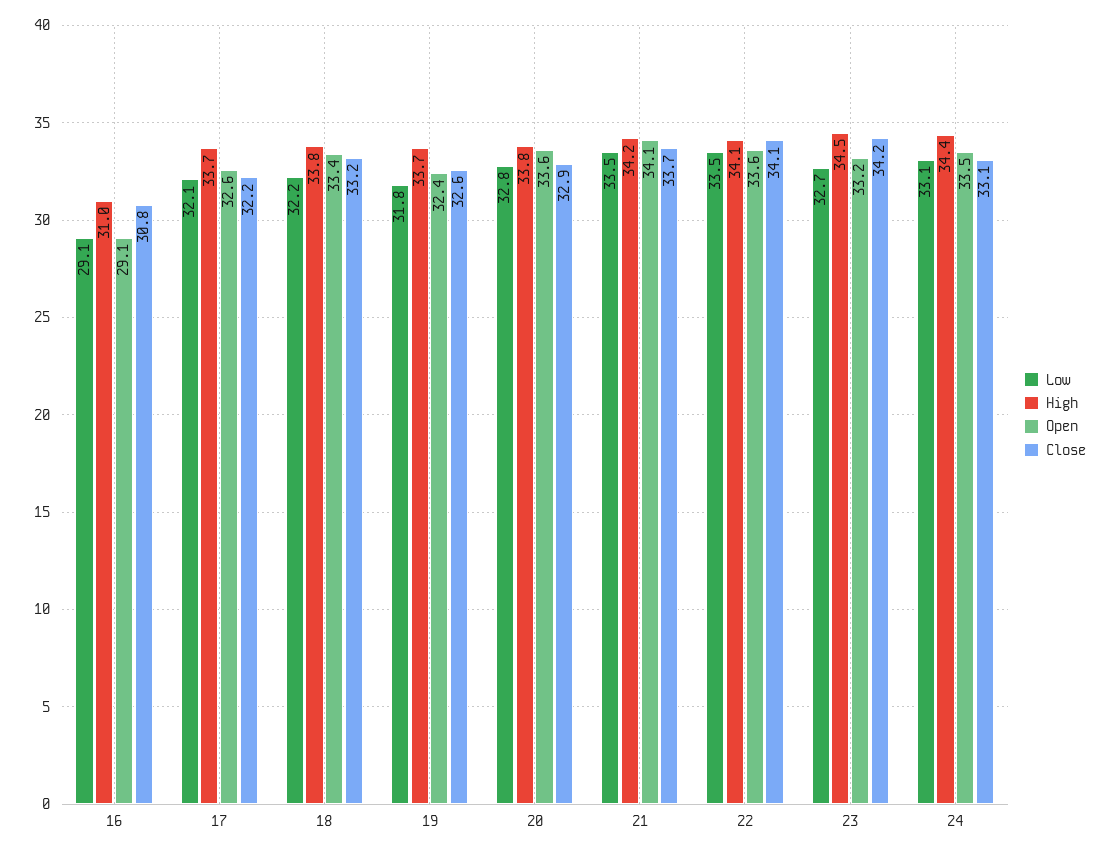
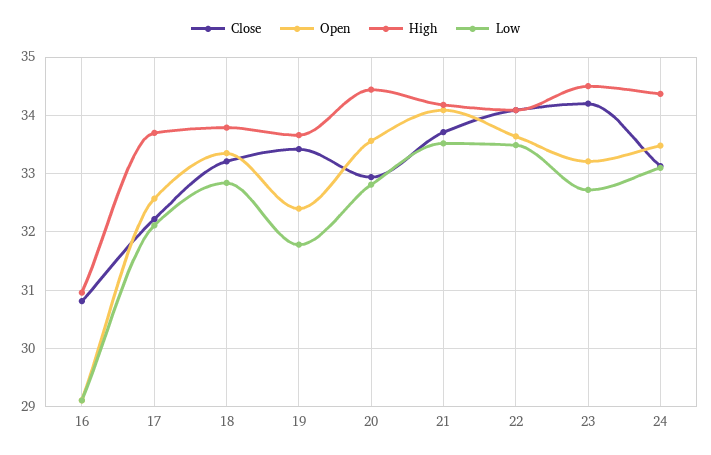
  {
    "Low": {
      "16": 29.1,
      "17": 32.1,
-     "18": 32.2,
+     "18": 32.8,
      "19": 31.8,
      "20": 32.8,
      "21": 33.5,
      "22": 33.5,
      "23": 32.7,
      "24": 33.1
    },
    "High": {
      "16": 31,
      "17": 33.7,
      "18": 33.8,
      "19": 33.7,
-     "20": 33.8,
+     "20": 34.4,
      "21": 34.2,
      "22": 34.1,
      "23": 34.5,
      "24": 34.4
    },
    "Open": {
      "16": 29.1,
      "17": 32.6,
      "18": 33.4,
      "19": 32.4,
      "20": 33.6,
      "21": 34.1,
      "22": 33.6,
      "23": 33.2,
      "24": 33.5
    },
    "Close": {
      "16": 30.8,
      "17": 32.2,
      "18": 33.2,
-     "19": 32.6,
+     "19": 33.4,
      "20": 32.9,
      "21": 33.7,
      "22": 34.1,
      "23": 34.2,
      "24": 33.1
    }
  }

